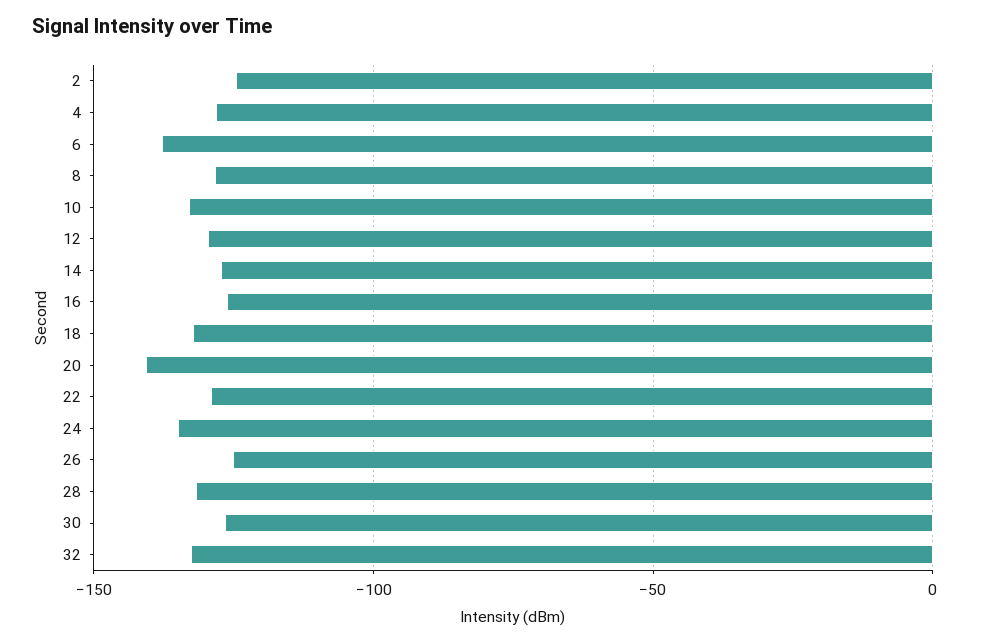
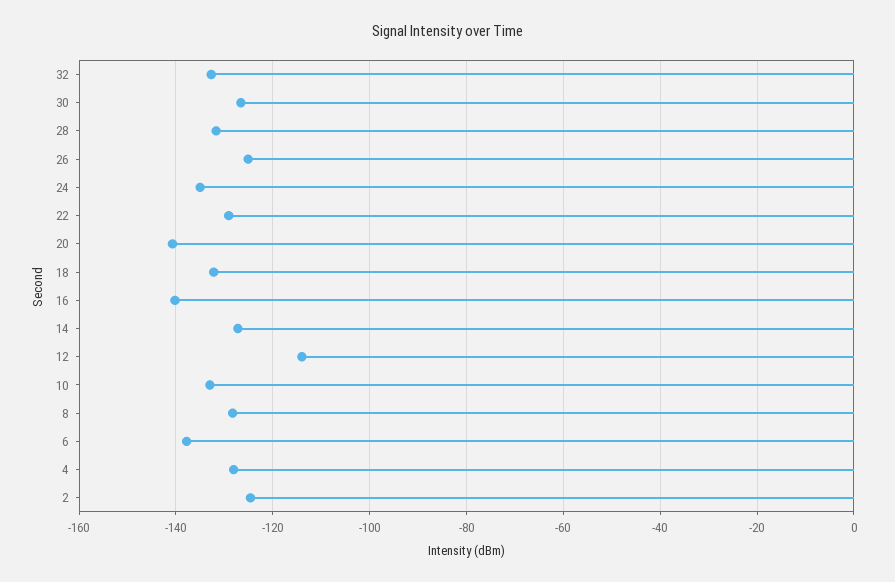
  {
    "2": -124,
    "4": -128,
    "6": -138,
    "8": -128,
    "10": -134,
-   "12": -130,
+   "12": -114,
    "14": -128,
-   "16": -125,
+   "16": -140,
    "18": -132,
    "20": -140,
    "22": -130,
    "24": -136,
    "26": -126,
    "28": -132,
    "30": -126,
    "32": -132
  }

